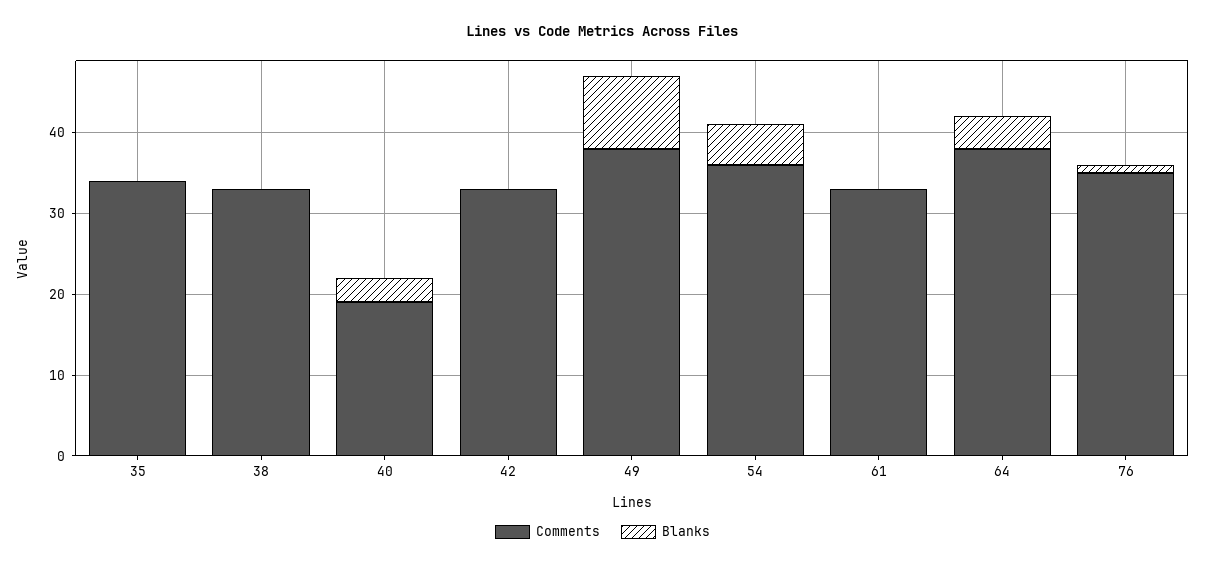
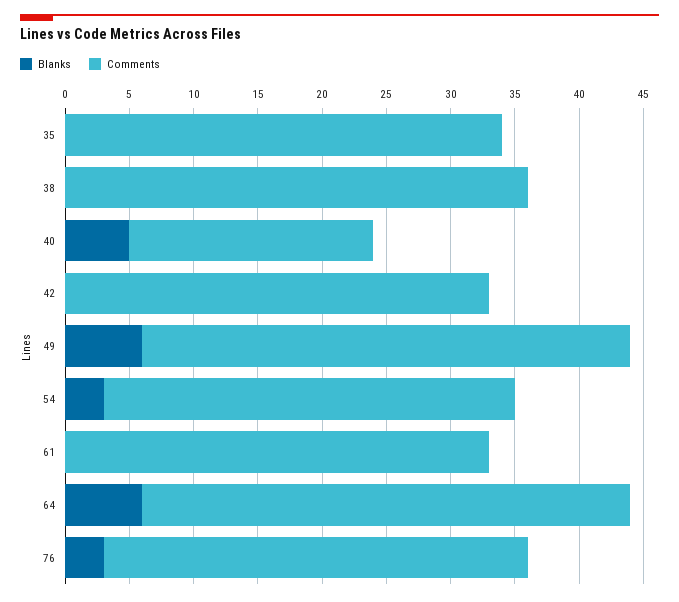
  {
    "Comments": {
      "35": 34,
-     "38": 33,
+     "38": 36,
      "40": 19,
      "42": 33,
      "49": 38,
-     "54": 36,
+     "54": 32,
      "61": 33,
      "64": 38,
-     "76": 35
+     "76": 33
    },
    "Blanks": {
      "35": 0,
      "38": 0,
-     "40": 3,
+     "40": 5,
      "42": 0,
-     "49": 9,
+     "49": 6,
-     "54": 5,
+     "54": 3,
      "61": 0,
-     "64": 4,
+     "64": 6,
-     "76": 1
+     "76": 3
    }
  }

